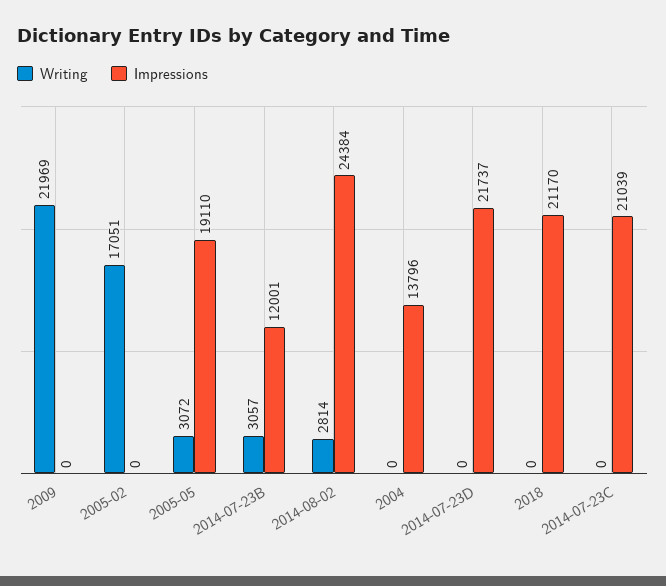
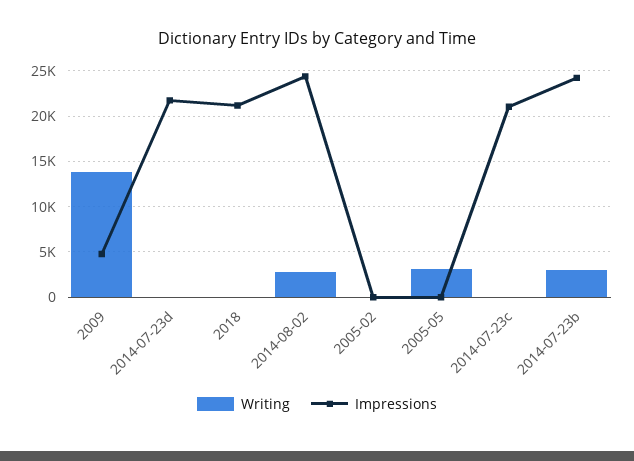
  {
    "Writing": {
-     "2009": 21969,
+     "2009": 14000,
-     "2005-02": 17051,
+     "2005-02": 0,
      "2005-05": 3072,
      "2014-07-23B": 3057,
      "2014-08-02": 2814,
-     "2004": 0,
      "2014-07-23D": 0,
      "2018": 0,
      "2014-07-23C": 0
    },
    "Impressions": {
-     "2009": 0,
+     "2009": 5000,
      "2005-02": 0,
-     "2005-05": 19110,
+     "2005-05": 0,
-     "2014-07-23B": 12001,
+     "2014-07-23B": 24000,
      "2014-08-02": 24384,
-     "2004": 13796,
      "2014-07-23D": 21737,
      "2018": 21170,
      "2014-07-23C": 21039
    }
  }

